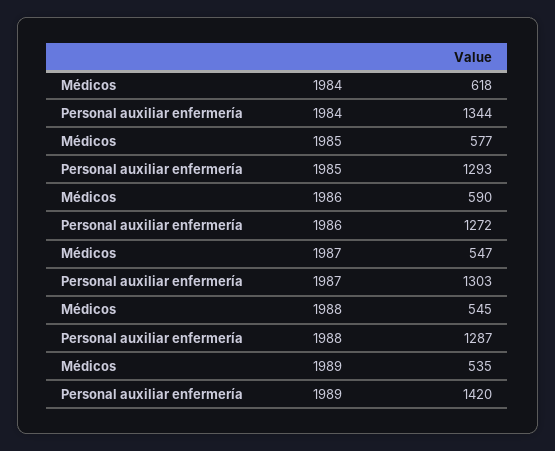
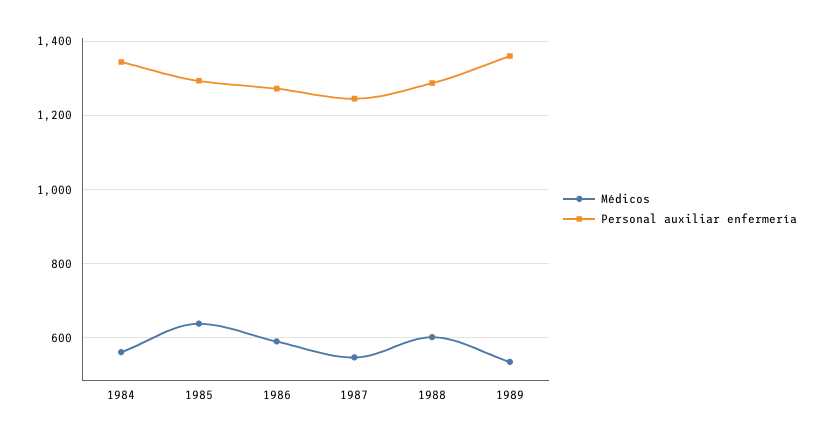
  {
    "Médicos": {
-     "1984": 618,
+     "1984": 560,
-     "1985": 577,
+     "1985": 640,
      "1986": 590,
      "1987": 547,
-     "1988": 545,
+     "1988": 600,
      "1989": 535
    },
    "Personal auxiliar enfermería": {
      "1984": 1344,
      "1985": 1293,
      "1986": 1272,
-     "1987": 1303,
+     "1987": 1240,
      "1988": 1287,
-     "1989": 1420
+     "1989": 1360
    }
  }

